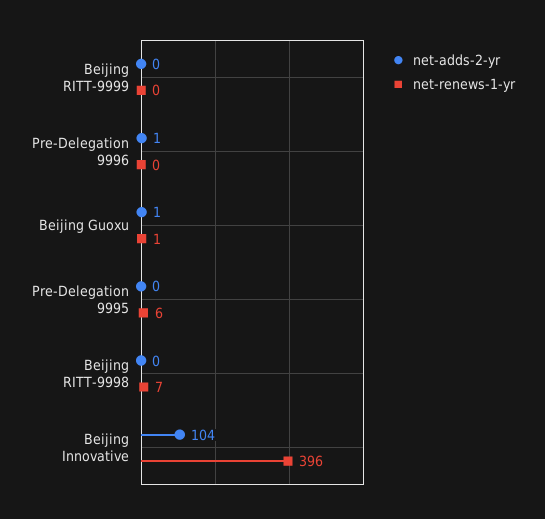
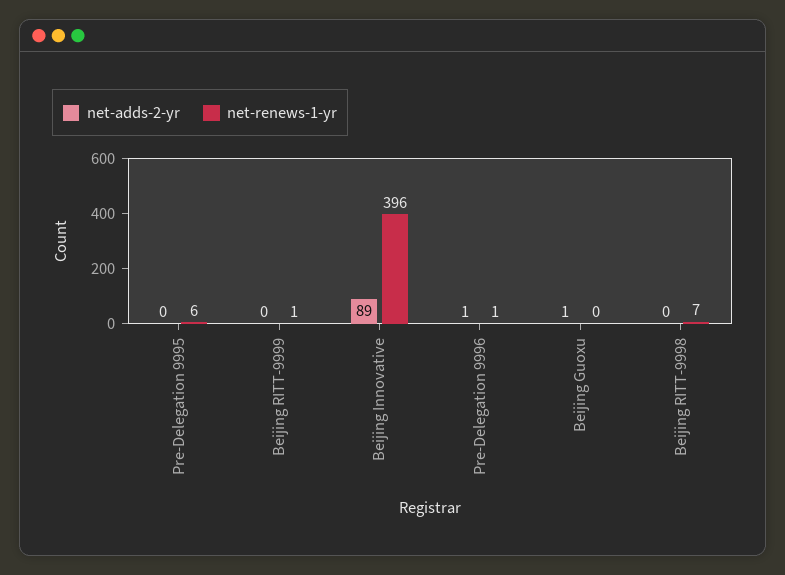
  {
    "net-adds-2-yr": {
      "Beijing RITT-9999": 0,
      "Pre-Delegation 9996": 1,
      "Beijing Guoxu": 1,
      "Pre-Delegation 9995": 0,
      "Beijing RITT-9998": 0,
-     "Beijing Innovative": 104
+     "Beijing Innovative": 89
    },
    "net-renews-1-yr": {
-     "Beijing RITT-9999": 0,
+     "Beijing RITT-9999": 1,
-     "Pre-Delegation 9996": 0,
+     "Pre-Delegation 9996": 1,
-     "Beijing Guoxu": 1,
+     "Beijing Guoxu": 0,
      "Pre-Delegation 9995": 6,
      "Beijing RITT-9998": 7,
      "Beijing Innovative": 396
    }
  }

